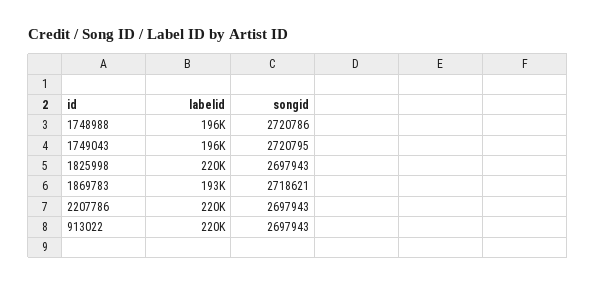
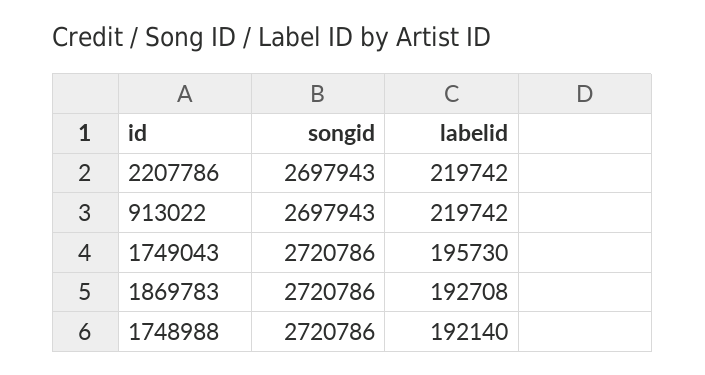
  {
    "labelid": {
-     "1748988": 196000,
+     "1748988": 192140,
      "1749043": 195730,
-     "1825998": 220000,
      "1869783": 192708,
      "2207786": 219742,
      "913022": 219742
    },
    "songid": {
      "1748988": 2720786,
-     "1749043": 2720795,
+     "1749043": 2720786,
-     "1825998": 2697943,
-     "1869783": 2718621,
+     "1869783": 2720786,
      "2207786": 2697943,
      "913022": 2697943
    }
  }

